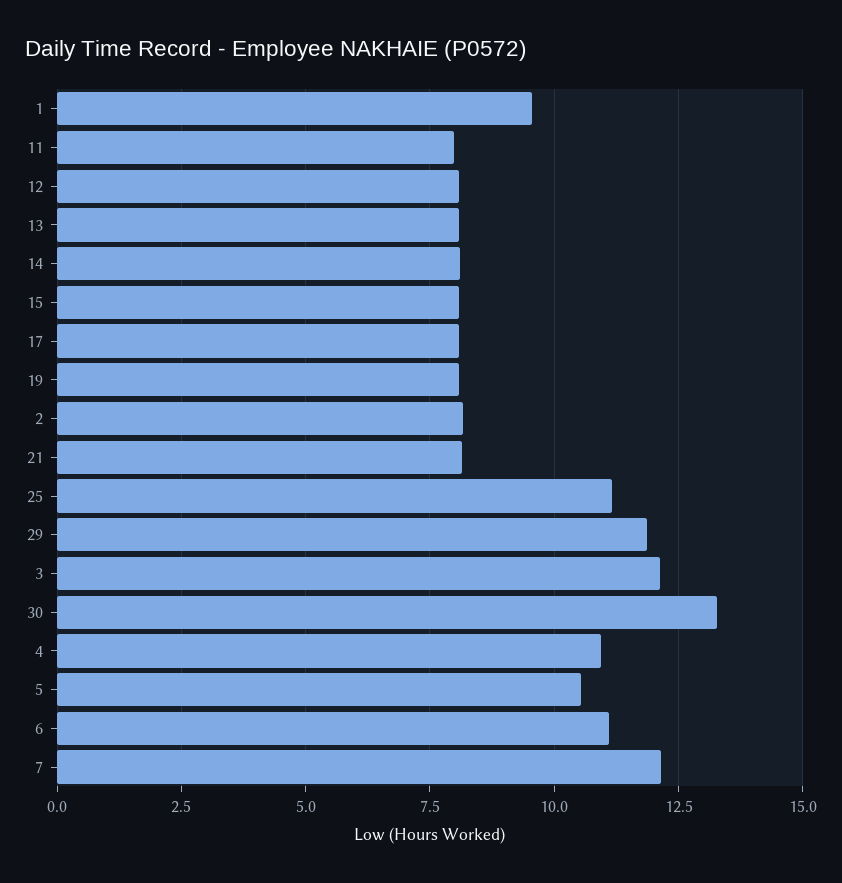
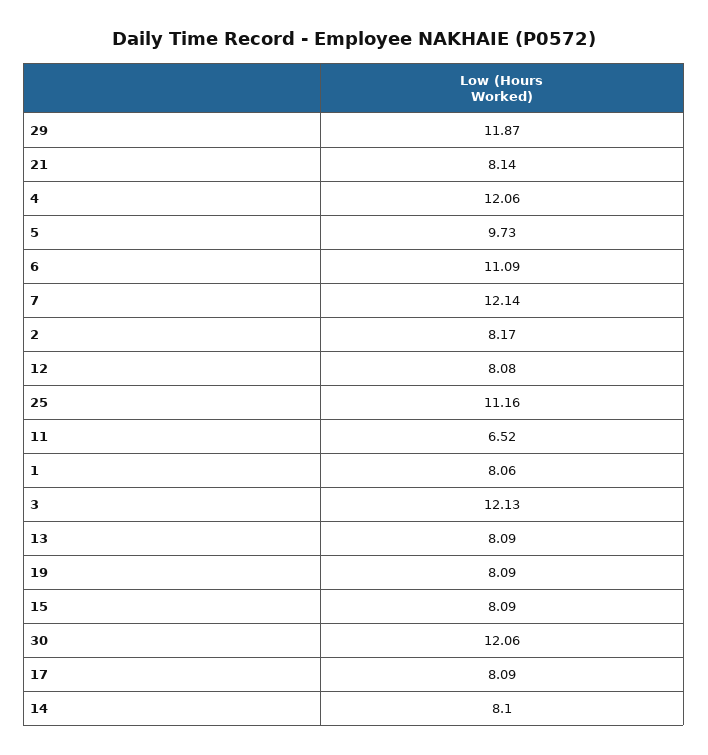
  {
-   "1": 9.5,
+   "1": 8.06,
-   "11": 8,
+   "11": 6.52,
    "12": 8.08,
    "13": 8.09,
    "14": 8.1,
    "15": 8.09,
    "17": 8.09,
    "19": 8.09,
    "2": 8.17,
    "21": 8.14,
    "25": 11.16,
    "29": 11.87,
    "3": 12.13,
-   "30": 13.25,
+   "30": 12.06,
-   "4": 11,
+   "4": 12.06,
-   "5": 10.5,
+   "5": 9.73,
    "6": 11.09,
    "7": 12.14
  }

